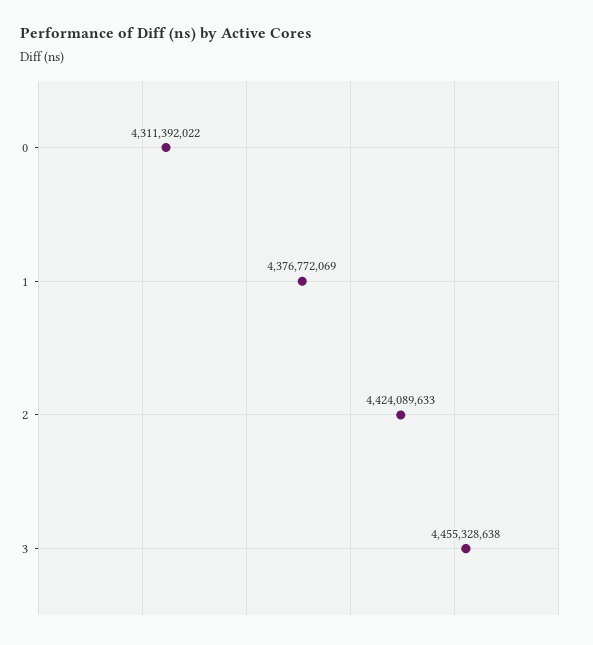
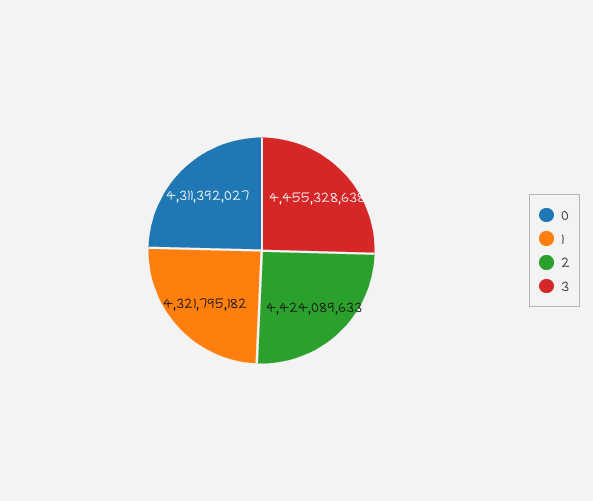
  {
-   "0": 4311392022,
+   "0": 4311392027,
-   "1": 4376772069,
+   "1": 4321795182,
    "2": 4424089633,
    "3": 4455328638
  }

